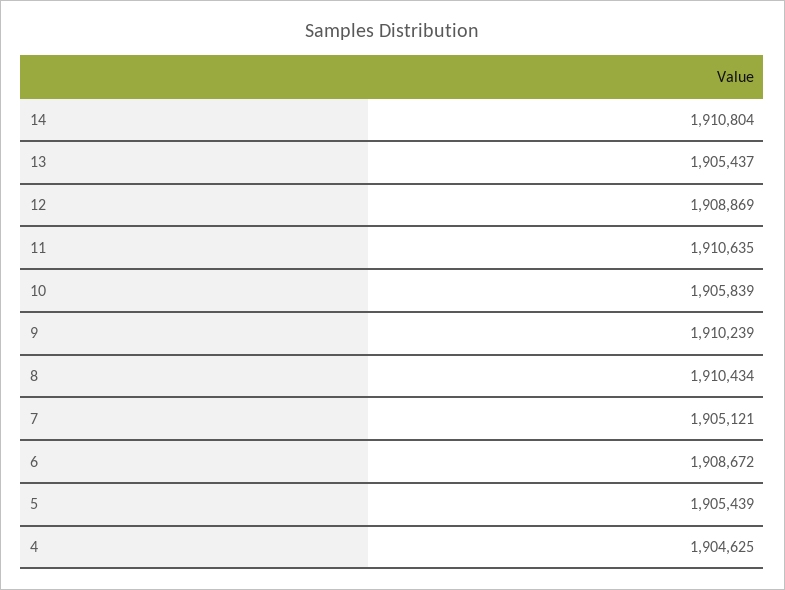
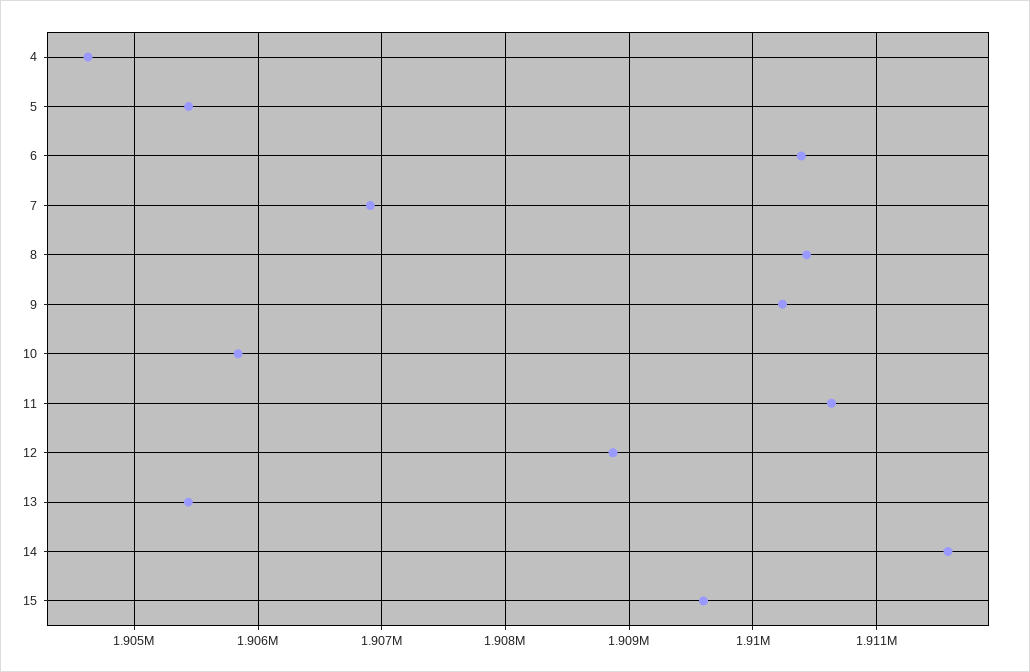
  {
-   "14": 1910804,
+   "14": 1911600,
    "13": 1905437,
    "12": 1908869,
    "11": 1910635,
    "10": 1905839,
    "9": 1910239,
    "8": 1910434,
-   "7": 1905121,
+   "7": 1906900,
-   "6": 1908672,
+   "6": 1910400,
    "5": 1905439,
-   "4": 1904625
+   "4": 1904625,
+   "15": 1909600
  }

